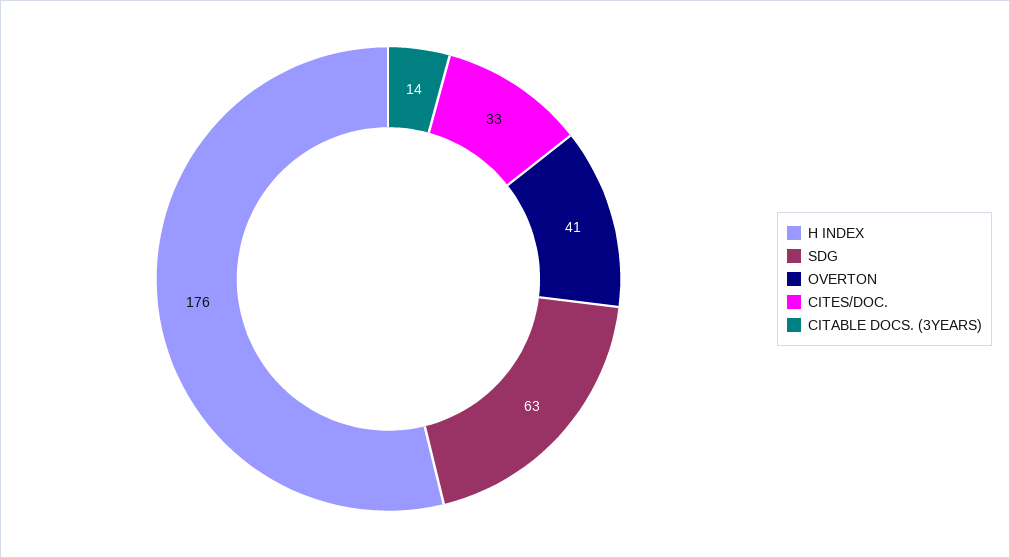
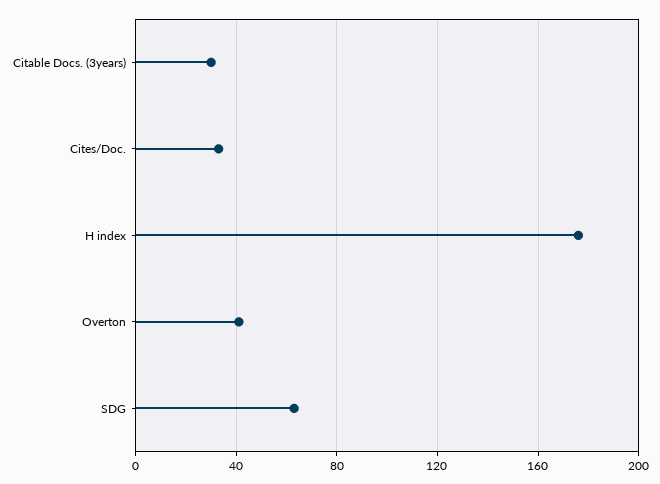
  {
    "H INDEX": 176,
    "SDG": 63,
    "OVERTON": 41,
    "CITES/DOC.": 33,
-   "CITABLE DOCS. (3YEARS)": 14
+   "CITABLE DOCS. (3YEARS)": 30
  }

